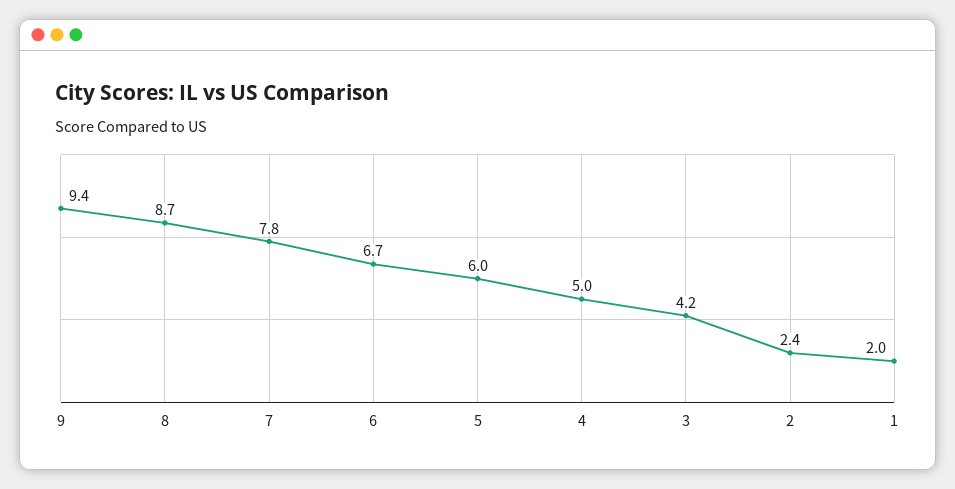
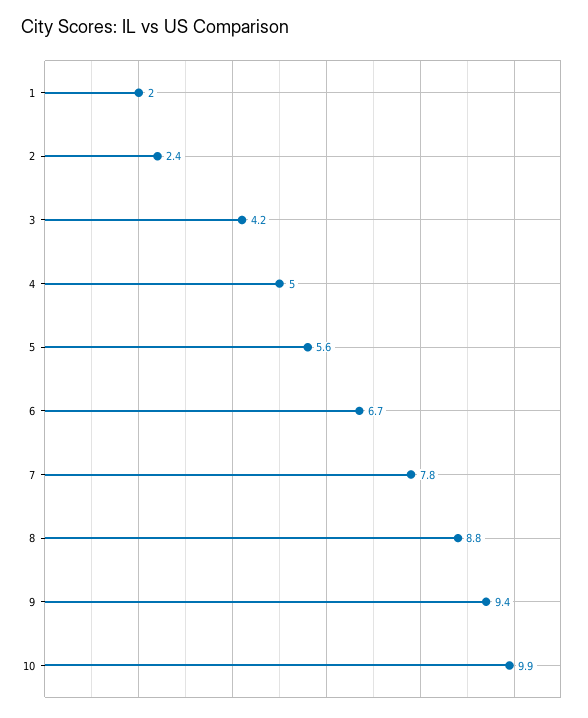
  {
    "9": 9.4,
-   "8": 8.7,
+   "8": 8.8,
    "7": 7.8,
    "6": 6.7,
-   "5": 6,
+   "5": 5.6,
    "4": 5,
    "3": 4.2,
    "2": 2.4,
-   "1": 2
+   "1": 2,
+   "10": 9.9
  }

